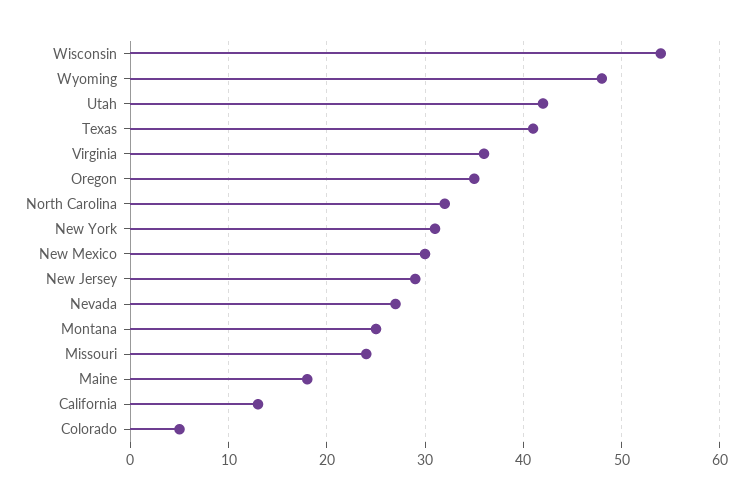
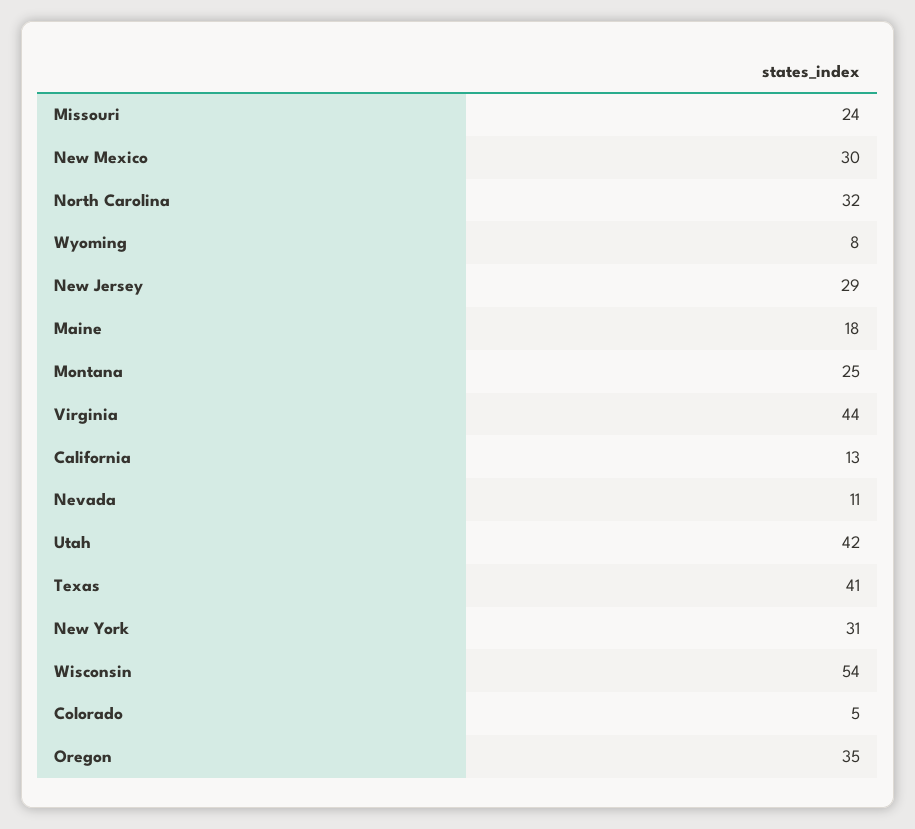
  {
    "Wisconsin": 54,
-   "Wyoming": 48,
+   "Wyoming": 8,
    "Utah": 42,
    "Texas": 41,
-   "Virginia": 36,
+   "Virginia": 44,
    "Oregon": 35,
    "North Carolina": 32,
    "New York": 31,
    "New Mexico": 30,
    "New Jersey": 29,
-   "Nevada": 27,
+   "Nevada": 11,
    "Montana": 25,
    "Missouri": 24,
    "Maine": 18,
    "California": 13,
    "Colorado": 5
  }

